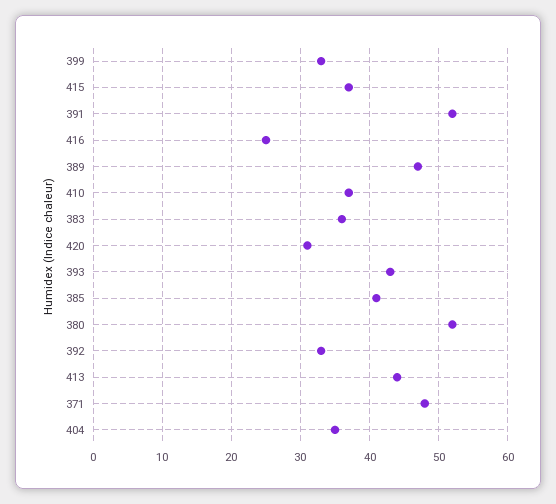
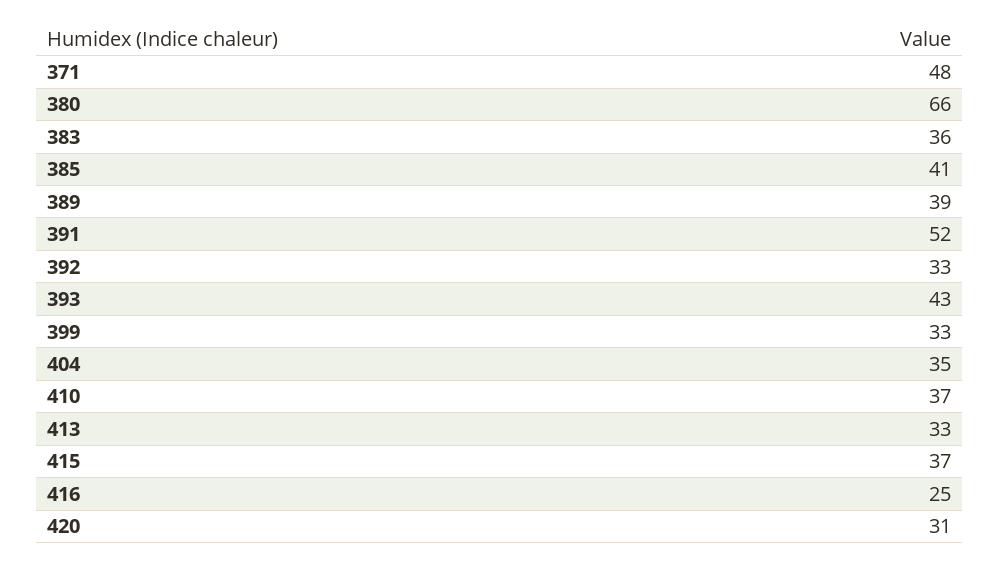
  {
    "399": 33,
    "415": 37,
    "391": 52,
    "416": 25,
-   "389": 47,
+   "389": 39,
    "410": 37,
    "383": 36,
    "420": 31,
    "393": 43,
    "385": 41,
-   "380": 52,
+   "380": 66,
    "392": 33,
-   "413": 44,
+   "413": 33,
    "371": 48,
    "404": 35
  }

